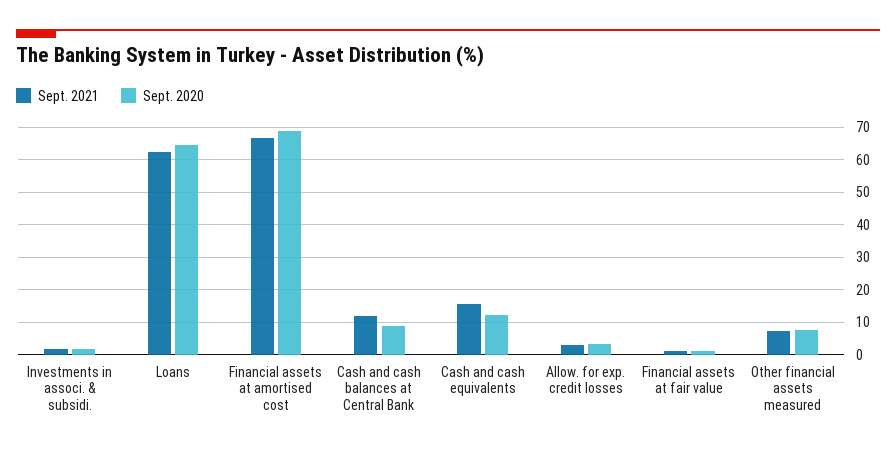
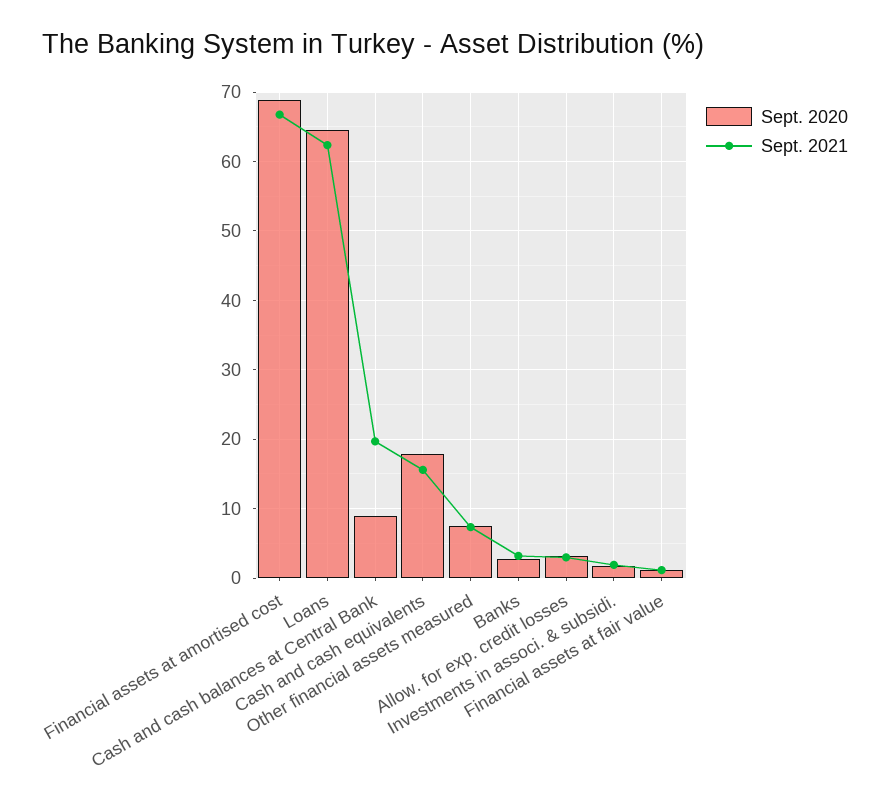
  {
    "Sept. 2021": {
      "Investments in associ. & subsidi.": 2,
      "Loans": 62,
      "Financial assets at amortised cost": 67,
-     "Cash and cash balances at Central Bank": 12,
+     "Cash and cash balances at Central Bank": 20,
      "Cash and cash equivalents": 16,
      "Allow. for exp. credit losses": 3,
      "Financial assets at fair value": 1,
-     "Other financial assets measured": 7
+     "Other financial assets measured": 7,
+     "Banks": 3
    },
    "Sept. 2020": {
      "Investments in associ. & subsidi.": 2,
      "Loans": 64,
      "Financial assets at amortised cost": 69,
      "Cash and cash balances at Central Bank": 9,
-     "Cash and cash equivalents": 12,
+     "Cash and cash equivalents": 18,
      "Allow. for exp. credit losses": 3,
      "Financial assets at fair value": 1,
-     "Other financial assets measured": 8
+     "Other financial assets measured": 8,
+     "Banks": 3
    }
  }

